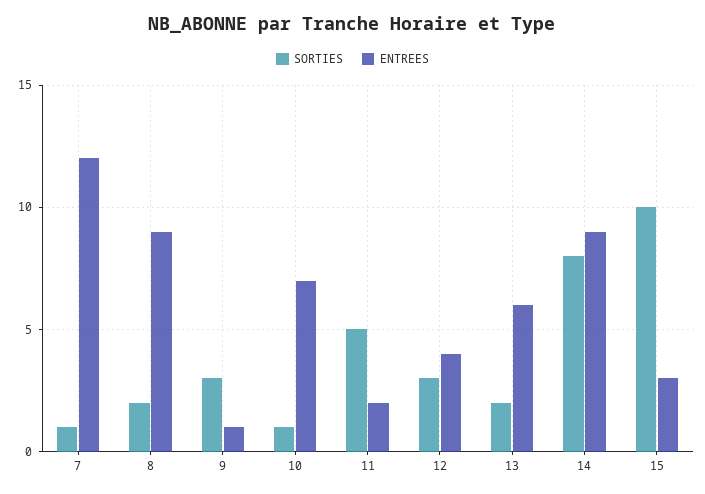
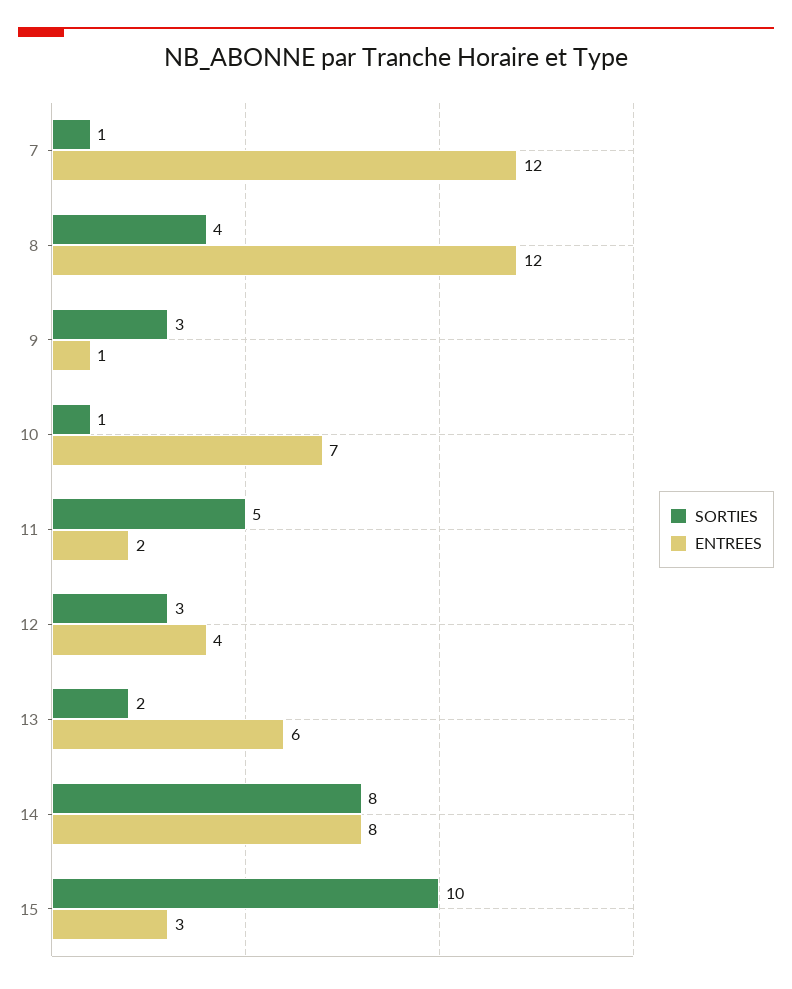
  {
    "SORTIES": {
      "7": 1,
-     "8": 2,
+     "8": 4,
      "9": 3,
      "10": 1,
      "11": 5,
      "12": 3,
      "13": 2,
      "14": 8,
      "15": 10
    },
    "ENTREES": {
      "7": 12,
-     "8": 9,
+     "8": 12,
      "9": 1,
      "10": 7,
      "11": 2,
      "12": 4,
      "13": 6,
-     "14": 9,
+     "14": 8,
      "15": 3
    }
  }

